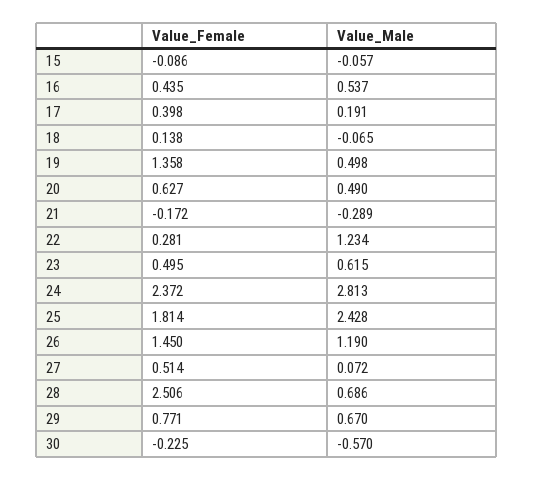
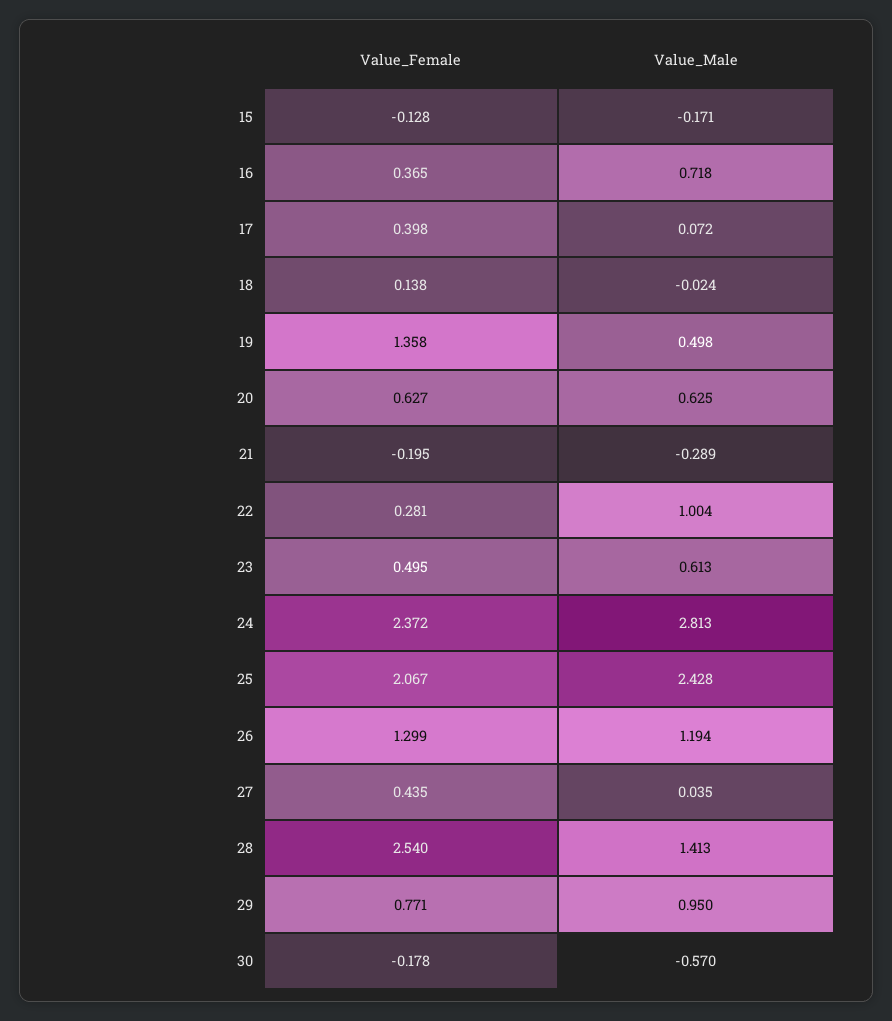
  {
    "Value_Female": {
-     "15": -0.086,
+     "15": -0.128,
-     "16": 0.435,
+     "16": 0.365,
      "17": 0.398,
      "18": 0.138,
      "19": 1.358,
      "20": 0.627,
-     "21": -0.172,
+     "21": -0.195,
      "22": 0.281,
      "23": 0.495,
      "24": 2.372,
-     "25": 1.814,
+     "25": 2.067,
-     "26": 1.45,
+     "26": 1.299,
-     "27": 0.514,
+     "27": 0.435,
-     "28": 2.506,
+     "28": 2.54,
      "29": 0.771,
-     "30": -0.225
+     "30": -0.178
    },
    "Value_Male": {
-     "15": -0.057,
+     "15": -0.171,
-     "16": 0.537,
+     "16": 0.718,
-     "17": 0.191,
+     "17": 0.072,
-     "18": -0.065,
+     "18": -0.024,
      "19": 0.498,
-     "20": 0.49,
+     "20": 0.625,
      "21": -0.289,
-     "22": 1.234,
+     "22": 1.004,
-     "23": 0.615,
+     "23": 0.613,
      "24": 2.813,
      "25": 2.428,
-     "26": 1.19,
+     "26": 1.194,
-     "27": 0.072,
+     "27": 0.035,
-     "28": 0.686,
+     "28": 1.413,
-     "29": 0.67,
+     "29": 0.95,
      "30": -0.57
    }
  }

